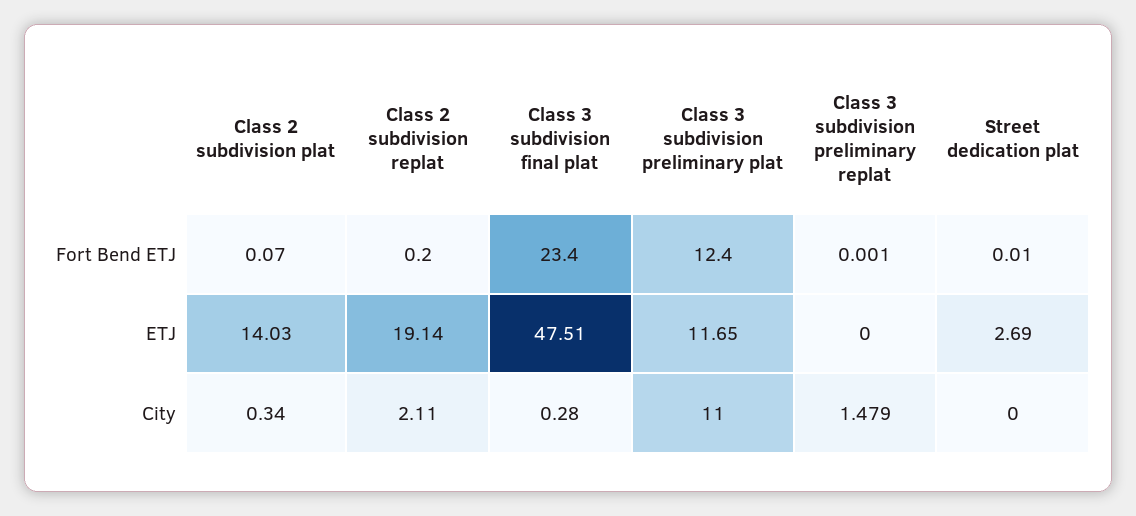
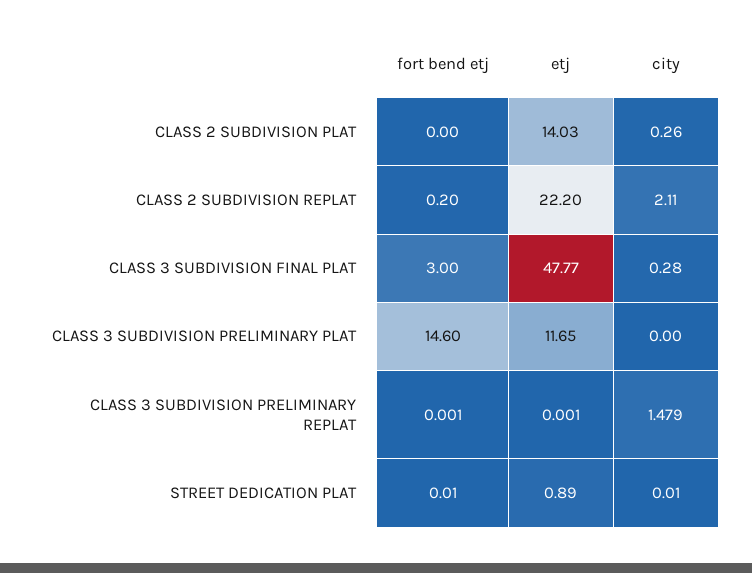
  {
    "Class 2 subdivision plat": {
-     "Fort Bend ETJ": 0.07,
+     "Fort Bend ETJ": 0,
      "ETJ": 14.03,
-     "City": 0.34
+     "City": 0.26
    },
    "Class 2 subdivision replat": {
      "Fort Bend ETJ": 0.2,
-     "ETJ": 19.14,
+     "ETJ": 22.2,
      "City": 2.11
    },
    "Class 3 subdivision final plat": {
-     "Fort Bend ETJ": 23.4,
+     "Fort Bend ETJ": 3,
-     "ETJ": 47.51,
+     "ETJ": 47.77,
      "City": 0.28
    },
    "Class 3 subdivision preliminary plat": {
-     "Fort Bend ETJ": 12.4,
+     "Fort Bend ETJ": 14.6,
      "ETJ": 11.65,
-     "City": 11
+     "City": 0
    },
    "Class 3 subdivision preliminary replat": {
      "Fort Bend ETJ": 0.001,
-     "ETJ": 0,
+     "ETJ": 0.001,
      "City": 1.479
    },
    "Street dedication plat": {
      "Fort Bend ETJ": 0.01,
-     "ETJ": 2.69,
+     "ETJ": 0.89,
-     "City": 0
+     "City": 0.01
    }
  }

